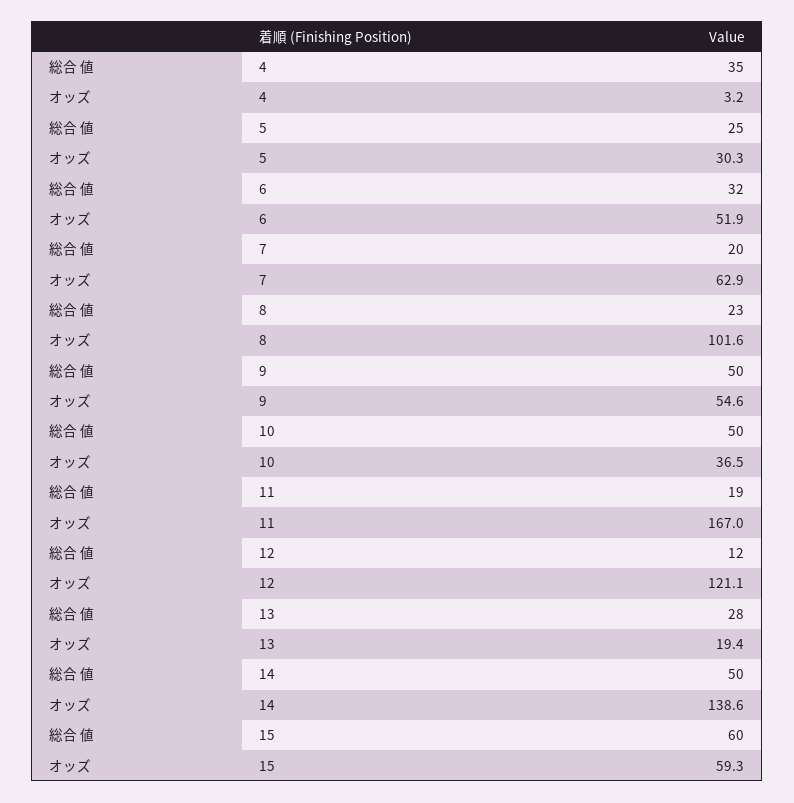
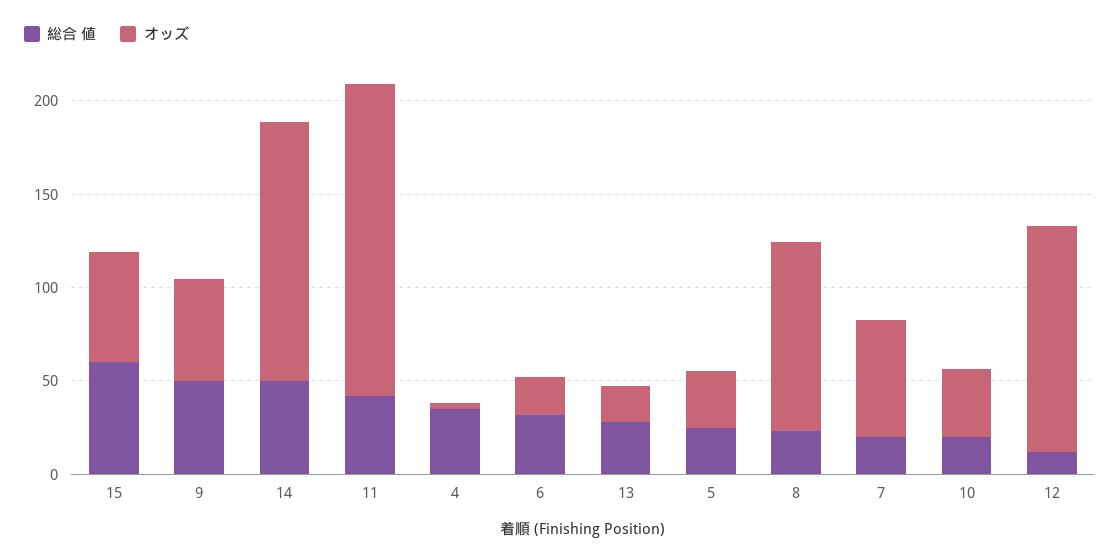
  {
    "総合 値": {
      "4": 35,
      "5": 25,
      "6": 32,
      "7": 20,
      "8": 23,
      "9": 50,
-     "10": 50,
+     "10": 20,
-     "11": 19,
+     "11": 40,
      "12": 12,
      "13": 28,
      "14": 50,
      "15": 60
    },
    "オッズ": {
      "4": 3.2,
      "5": 30.3,
-     "6": 51.9,
+     "6": 20,
      "7": 62.9,
      "8": 101.6,
      "9": 54.6,
      "10": 36.5,
      "11": 167,
      "12": 121.1,
      "13": 19.4,
      "14": 138.6,
      "15": 59.3
    }
  }

